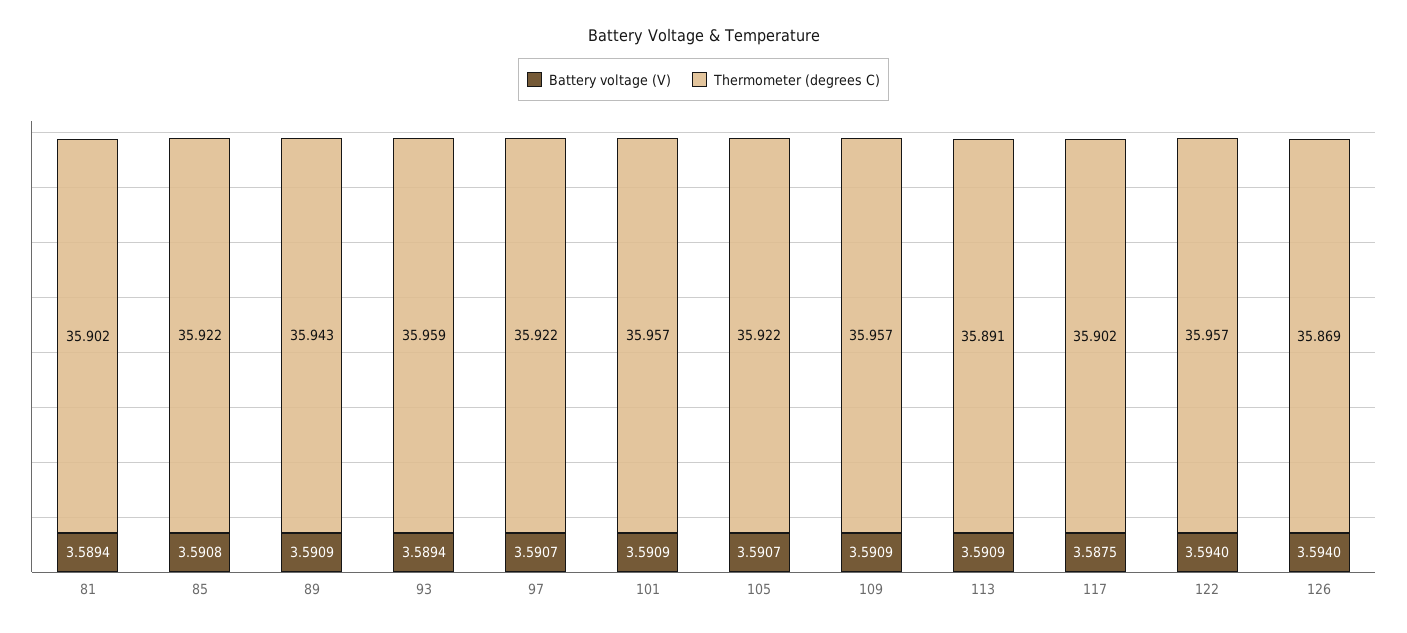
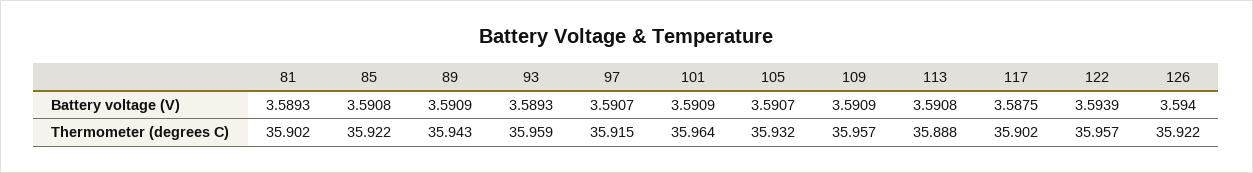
  {
    "Battery voltage (V)": {
-     "81": 3.5894,
+     "81": 3.5893,
      "85": 3.5908,
      "89": 3.5909,
-     "93": 3.5894,
+     "93": 3.5893,
      "97": 3.5907,
      "101": 3.5909,
      "105": 3.5907,
      "109": 3.5909,
-     "113": 3.5909,
+     "113": 3.5908,
      "117": 3.5875,
-     "122": 3.594,
+     "122": 3.5939,
      "126": 3.594
    },
    "Thermometer (degrees C)": {
      "81": 35.902,
      "85": 35.922,
      "89": 35.943,
      "93": 35.959,
-     "97": 35.922,
+     "97": 35.915,
-     "101": 35.957,
+     "101": 35.964,
-     "105": 35.922,
+     "105": 35.932,
      "109": 35.957,
-     "113": 35.891,
+     "113": 35.888,
      "117": 35.902,
      "122": 35.957,
-     "126": 35.869
+     "126": 35.922
    }
  }

